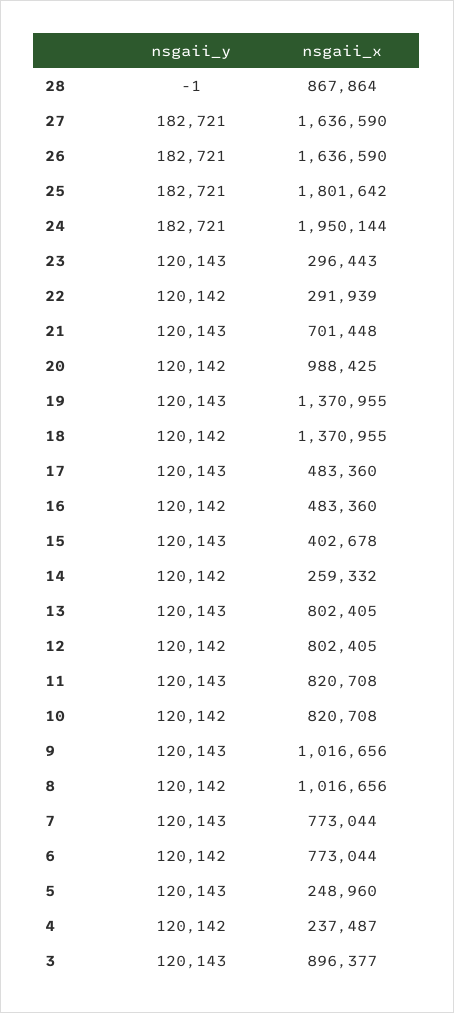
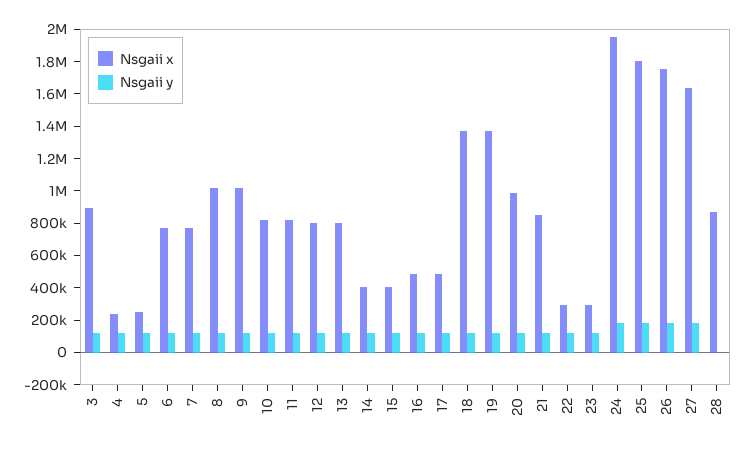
  {
    "nsgaii_y": {
      "28": -1,
      "27": 182721,
      "26": 182721,
      "25": 182721,
      "24": 182721,
      "23": 120143,
      "22": 120142,
      "21": 120143,
      "20": 120142,
      "19": 120143,
      "18": 120142,
      "17": 120143,
      "16": 120142,
      "15": 120143,
      "14": 120142,
      "13": 120143,
      "12": 120142,
      "11": 120143,
      "10": 120142,
      "9": 120143,
      "8": 120142,
      "7": 120143,
      "6": 120142,
      "5": 120143,
      "4": 120142,
      "3": 120143
    },
    "nsgaii_x": {
      "28": 867864,
      "27": 1636590,
-     "26": 1636590,
+     "26": 1750000,
      "25": 1801642,
      "24": 1950144,
      "23": 296443,
      "22": 291939,
-     "21": 701448,
+     "21": 850000,
      "20": 988425,
      "19": 1370955,
      "18": 1370955,
      "17": 483360,
      "16": 483360,
      "15": 402678,
-     "14": 259332,
+     "14": 400000,
      "13": 802405,
      "12": 802405,
      "11": 820708,
      "10": 820708,
      "9": 1016656,
      "8": 1016656,
      "7": 773044,
      "6": 773044,
      "5": 248960,
      "4": 237487,
      "3": 896377
    }
  }

